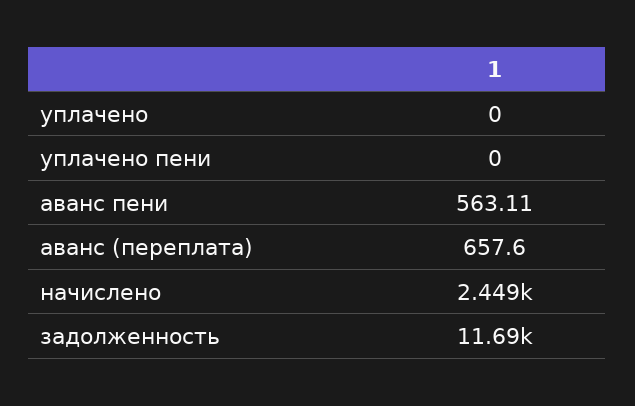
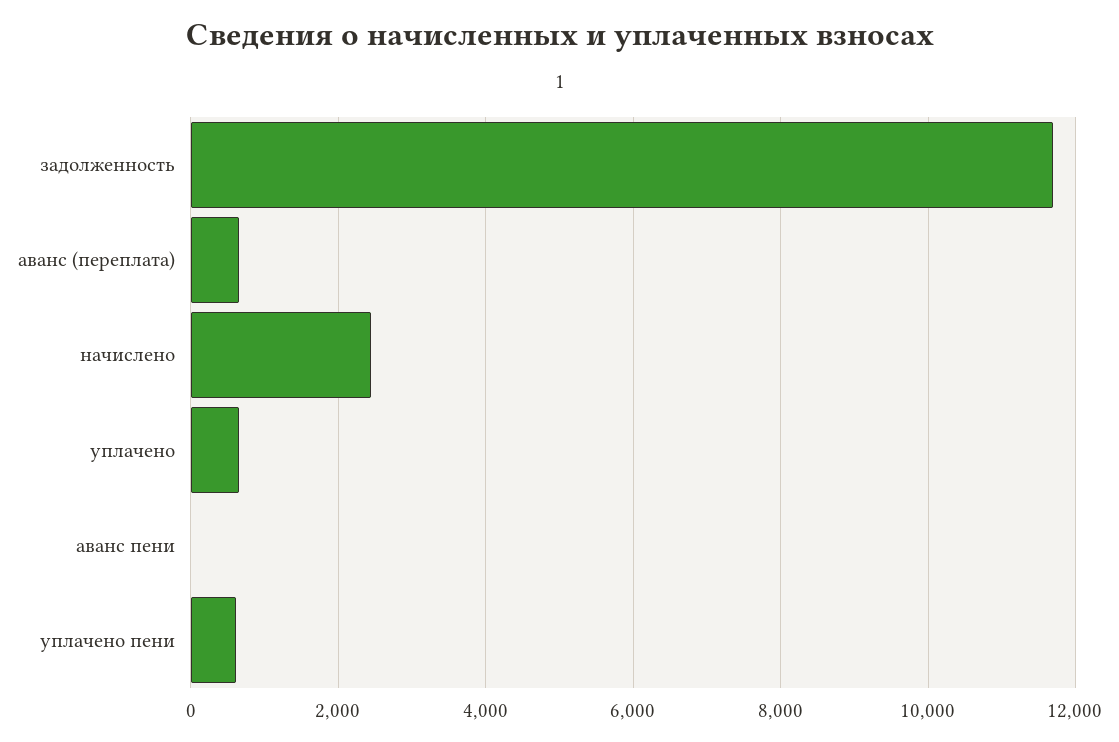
  {
-   "уплачено": 0,
+   "уплачено": 600,
-   "уплачено пени": 0,
+   "уплачено пени": 600,
-   "аванс пени": 563.11,
+   "аванс пени": 0,
    "аванс (переплата)": 657.6,
    "начислено": 2449,
    "задолженность": 11690
  }

